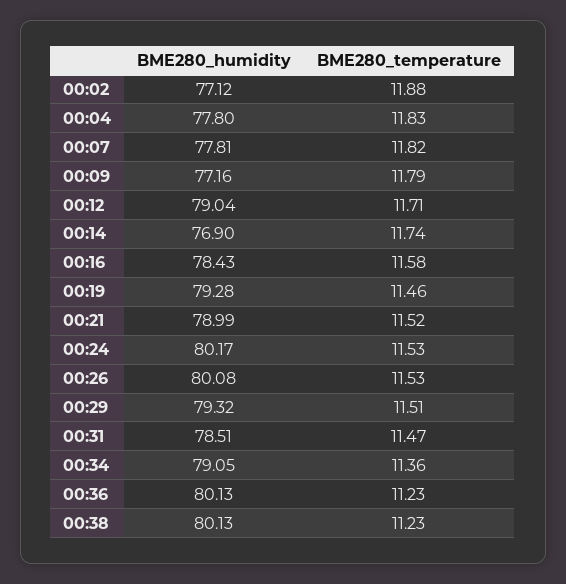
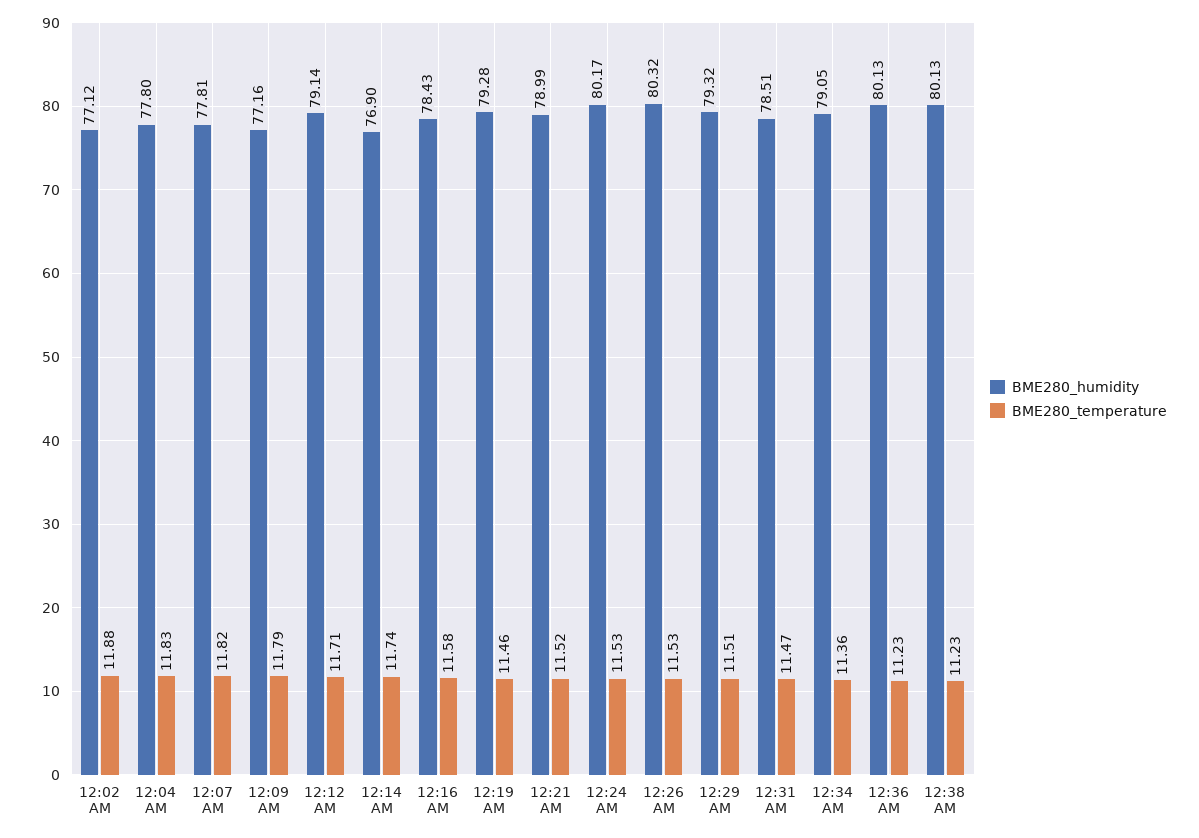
  {
    "BME280_humidity": {
      "00:02": 77.12,
      "00:04": 77.8,
      "00:07": 77.81,
      "00:09": 77.16,
-     "00:12": 79.04,
+     "00:12": 79.14,
      "00:14": 76.9,
      "00:16": 78.43,
      "00:19": 79.28,
      "00:21": 78.99,
      "00:24": 80.17,
-     "00:26": 80.08,
+     "00:26": 80.32,
      "00:29": 79.32,
      "00:31": 78.51,
      "00:34": 79.05,
      "00:36": 80.13,
      "00:38": 80.13
    },
    "BME280_temperature": {
      "00:02": 11.88,
      "00:04": 11.83,
      "00:07": 11.82,
      "00:09": 11.79,
      "00:12": 11.71,
      "00:14": 11.74,
      "00:16": 11.58,
      "00:19": 11.46,
      "00:21": 11.52,
      "00:24": 11.53,
      "00:26": 11.53,
      "00:29": 11.51,
      "00:31": 11.47,
      "00:34": 11.36,
      "00:36": 11.23,
      "00:38": 11.23
    }
  }

